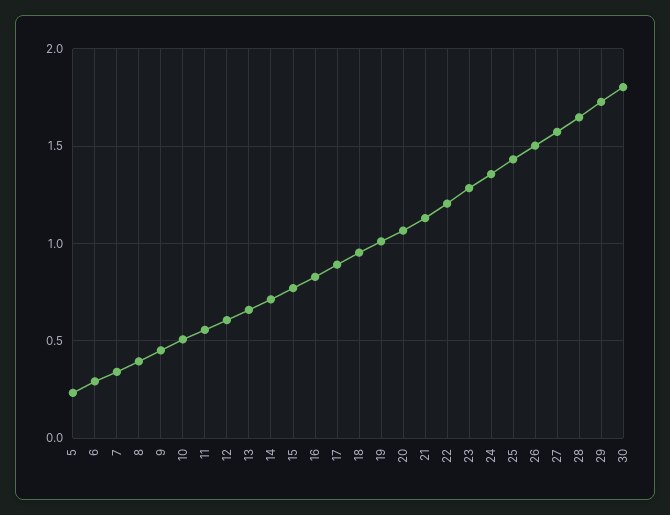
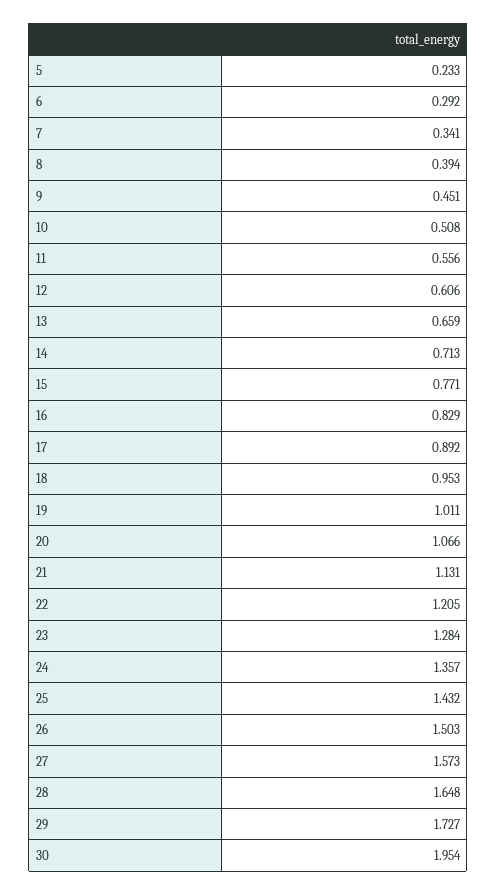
  {
    "5": 0.233,
    "6": 0.292,
    "7": 0.341,
    "8": 0.394,
    "9": 0.451,
    "10": 0.508,
    "11": 0.556,
    "12": 0.606,
    "13": 0.659,
    "14": 0.713,
    "15": 0.771,
    "16": 0.829,
    "17": 0.892,
    "18": 0.953,
    "19": 1.011,
    "20": 1.066,
    "21": 1.131,
    "22": 1.205,
    "23": 1.284,
    "24": 1.357,
    "25": 1.432,
    "26": 1.503,
    "27": 1.573,
    "28": 1.648,
    "29": 1.727,
-   "30": 1.8
+   "30": 1.954
  }

